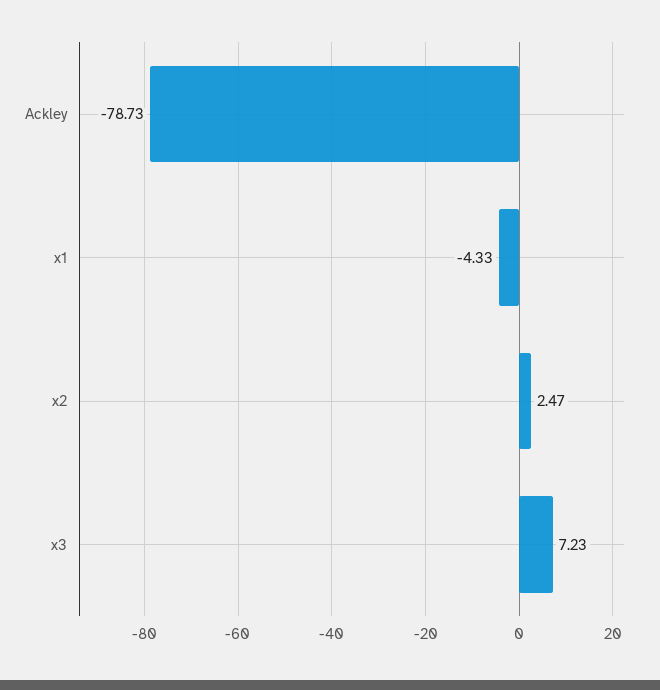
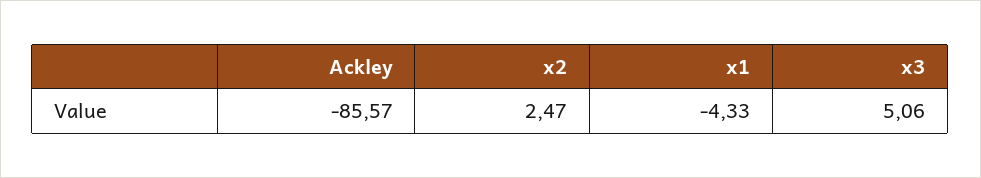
  {
-   "Ackley": -78.73,
+   "Ackley": -85.57,
    "x1": -4.33,
    "x2": 2.47,
-   "x3": 7.23
+   "x3": 5.06
  }

